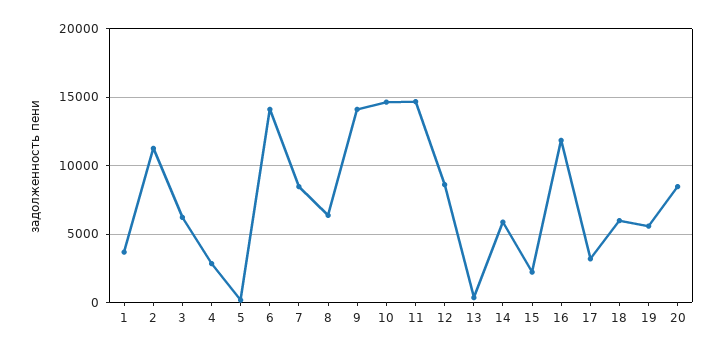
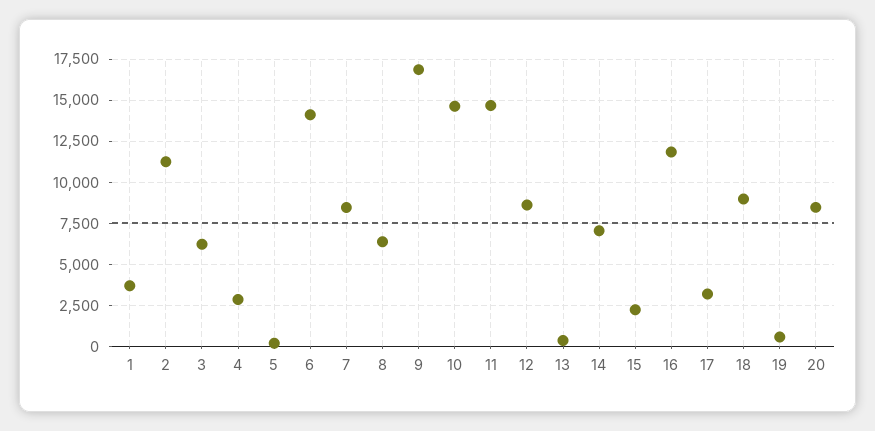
  {
    "1": 3500,
    "2": 11500,
    "3": 6000,
    "4": 3000,
    "5": 0,
    "6": 14000,
    "7": 8500,
    "8": 6500,
-   "9": 14000,
+   "9": 17000,
    "10": 14500,
    "11": 14500,
    "12": 8500,
    "13": 500,
-   "14": 6000,
+   "14": 7000,
    "15": 2000,
    "16": 12000,
    "17": 3000,
-   "18": 6000,
+   "18": 9000,
-   "19": 5500,
+   "19": 500,
    "20": 8500
  }

